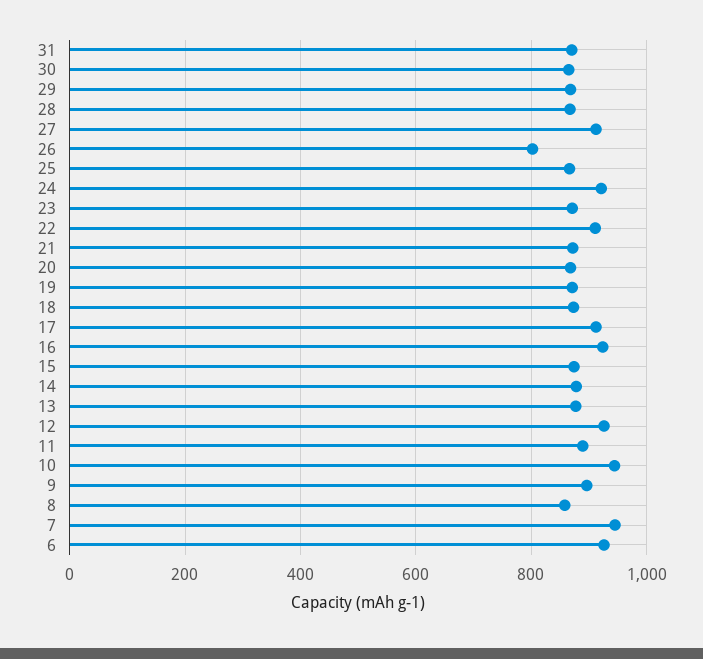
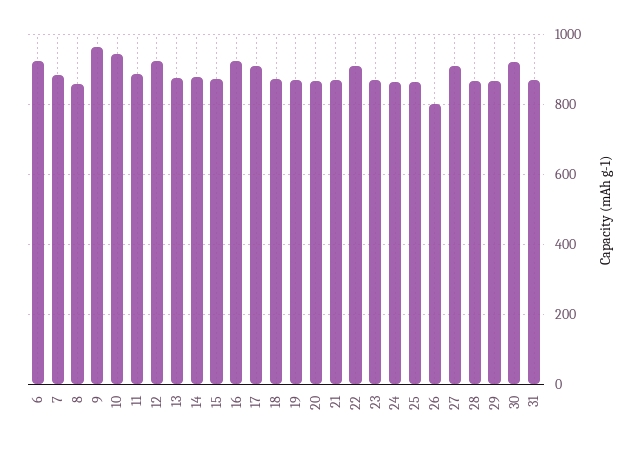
  {
    "31": 880,
-   "30": 860,
+   "30": 920,
    "29": 860,
    "28": 860,
    "27": 920,
    "26": 800,
    "25": 860,
-   "24": 920,
+   "24": 860,
    "23": 880,
    "22": 920,
    "21": 880,
    "20": 860,
    "19": 880,
    "18": 880,
    "17": 920,
    "16": 920,
    "15": 880,
    "14": 880,
    "13": 880,
    "12": 920,
    "11": 880,
    "10": 940,
-   "9": 900,
+   "9": 960,
    "8": 860,
-   "7": 940,
+   "7": 880,
    "6": 920
  }

